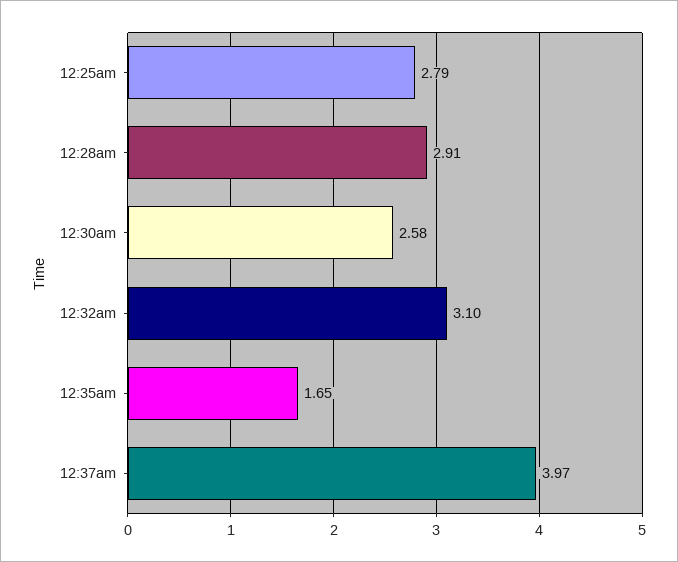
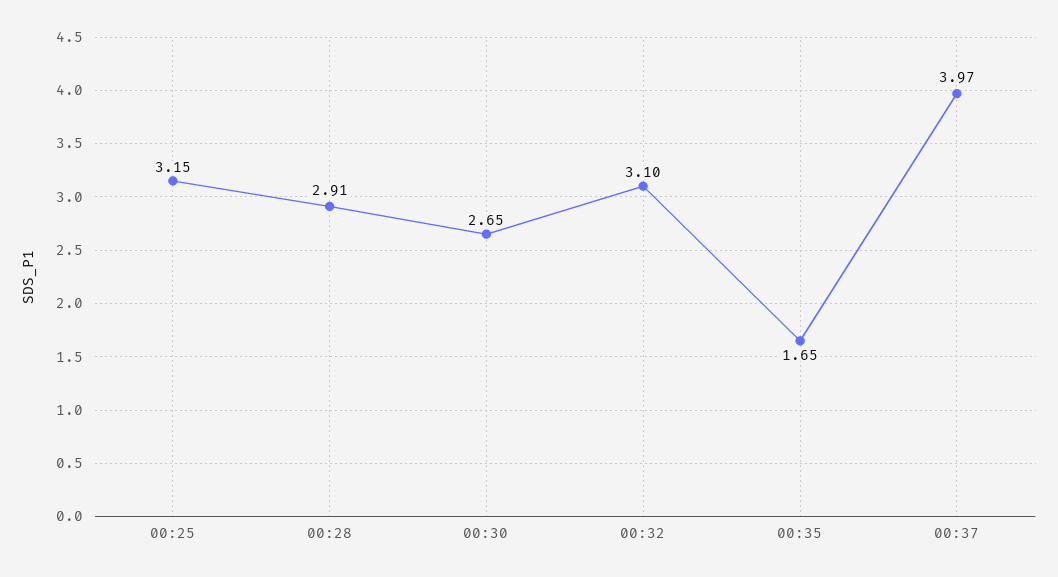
  {
-   "12:25am": 2.79,
+   "12:25am": 3.15,
    "12:28am": 2.91,
-   "12:30am": 2.58,
+   "12:30am": 2.65,
    "12:32am": 3.1,
    "12:35am": 1.65,
    "12:37am": 3.97
  }

